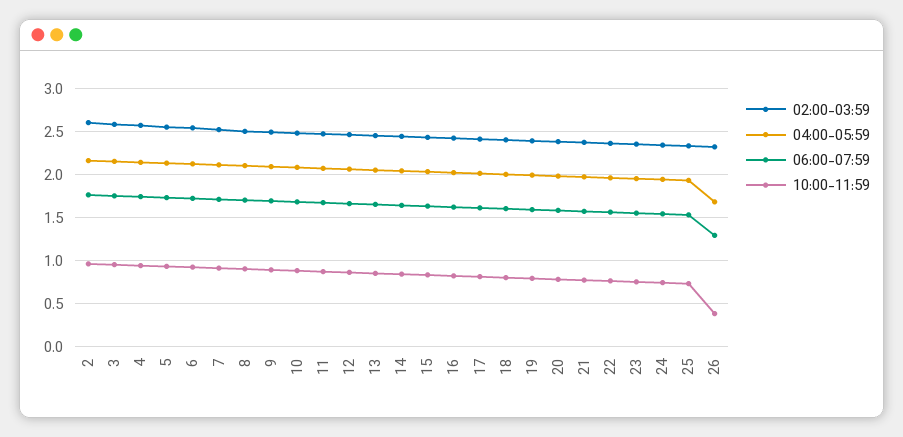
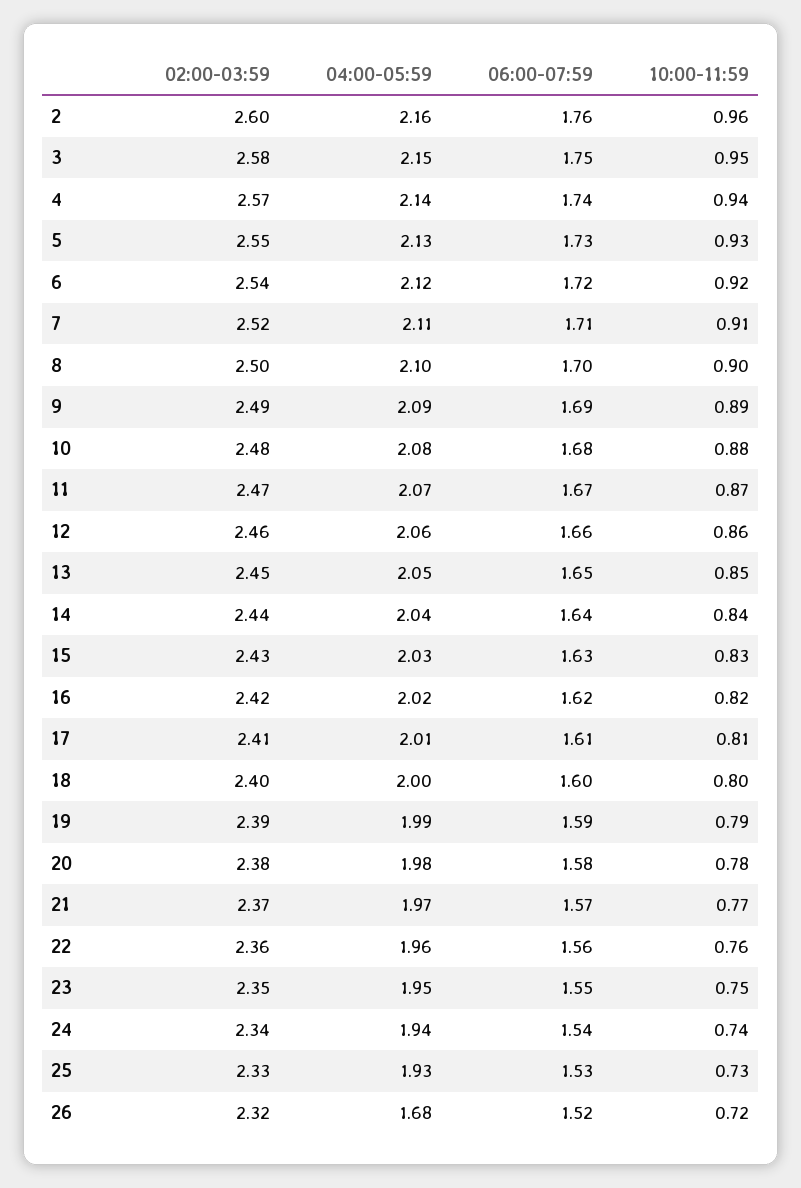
  {
    "02:00-03:59": {
      "2": 2.6,
      "3": 2.58,
      "4": 2.57,
      "5": 2.55,
      "6": 2.54,
      "7": 2.52,
      "8": 2.5,
      "9": 2.49,
      "10": 2.48,
      "11": 2.47,
      "12": 2.46,
      "13": 2.45,
      "14": 2.44,
      "15": 2.43,
      "16": 2.42,
      "17": 2.41,
      "18": 2.4,
      "19": 2.39,
      "20": 2.38,
      "21": 2.37,
      "22": 2.36,
      "23": 2.35,
      "24": 2.34,
      "25": 2.33,
      "26": 2.32
    },
    "04:00-05:59": {
      "2": 2.16,
      "3": 2.15,
      "4": 2.14,
      "5": 2.13,
      "6": 2.12,
      "7": 2.11,
      "8": 2.1,
      "9": 2.09,
      "10": 2.08,
      "11": 2.07,
      "12": 2.06,
      "13": 2.05,
      "14": 2.04,
      "15": 2.03,
      "16": 2.02,
      "17": 2.01,
      "18": 2,
      "19": 1.99,
      "20": 1.98,
      "21": 1.97,
      "22": 1.96,
      "23": 1.95,
      "24": 1.94,
      "25": 1.93,
      "26": 1.68
    },
    "06:00-07:59": {
      "2": 1.76,
      "3": 1.75,
      "4": 1.74,
      "5": 1.73,
      "6": 1.72,
      "7": 1.71,
      "8": 1.7,
      "9": 1.69,
      "10": 1.68,
      "11": 1.67,
      "12": 1.66,
      "13": 1.65,
      "14": 1.64,
      "15": 1.63,
      "16": 1.62,
      "17": 1.61,
      "18": 1.6,
      "19": 1.59,
      "20": 1.58,
      "21": 1.57,
      "22": 1.56,
      "23": 1.55,
      "24": 1.54,
      "25": 1.53,
-     "26": 1.3
+     "26": 1.52
    },
    "10:00-11:59": {
      "2": 0.96,
      "3": 0.95,
      "4": 0.94,
      "5": 0.93,
      "6": 0.92,
      "7": 0.91,
      "8": 0.9,
      "9": 0.89,
      "10": 0.88,
      "11": 0.87,
      "12": 0.86,
      "13": 0.85,
      "14": 0.84,
      "15": 0.83,
      "16": 0.82,
      "17": 0.81,
      "18": 0.8,
      "19": 0.79,
      "20": 0.78,
      "21": 0.77,
      "22": 0.76,
      "23": 0.75,
      "24": 0.74,
      "25": 0.73,
-     "26": 0.4
+     "26": 0.72
    }
  }

